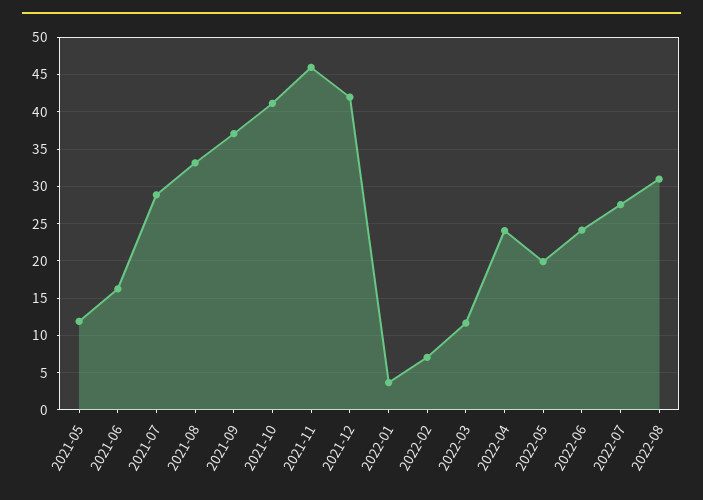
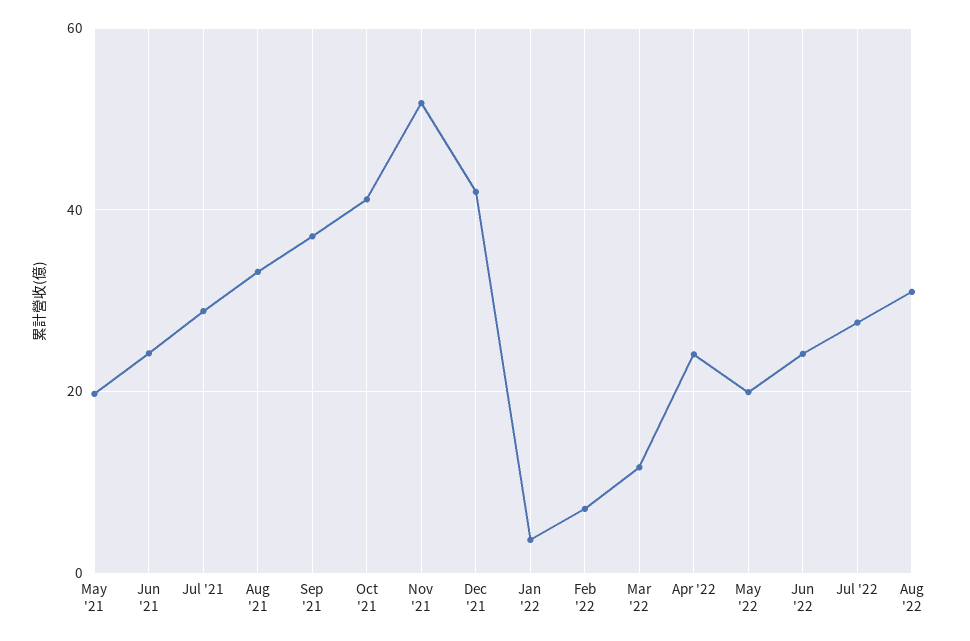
  {
-   "2021-05": 12,
+   "2021-05": 20,
-   "2021-06": 16,
+   "2021-06": 24,
    "2021-07": 29,
    "2021-08": 33,
    "2021-09": 37,
    "2021-10": 41,
-   "2021-11": 46,
+   "2021-11": 52,
    "2021-12": 42,
    "2022-01": 4,
    "2022-02": 7,
    "2022-03": 12,
    "2022-04": 24,
    "2022-05": 20,
    "2022-06": 24,
    "2022-07": 28,
    "2022-08": 31
  }

